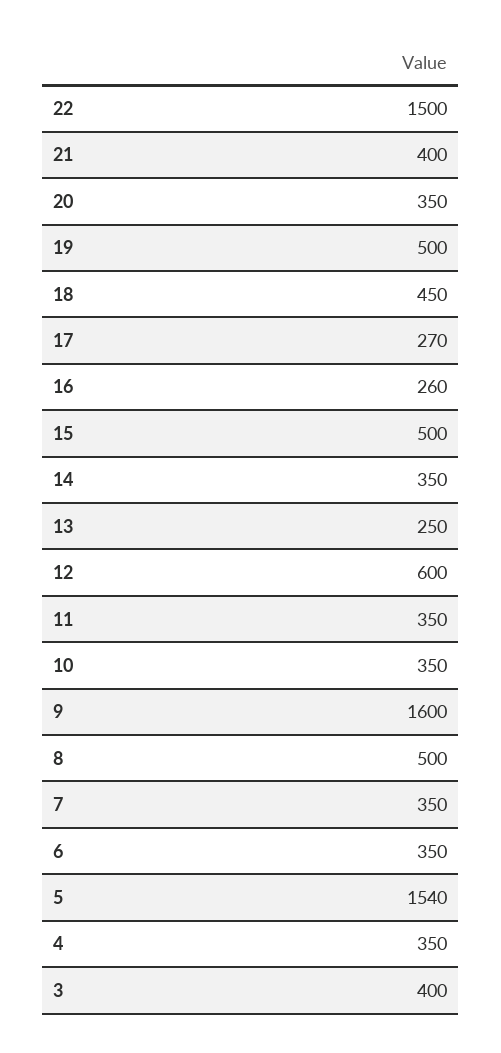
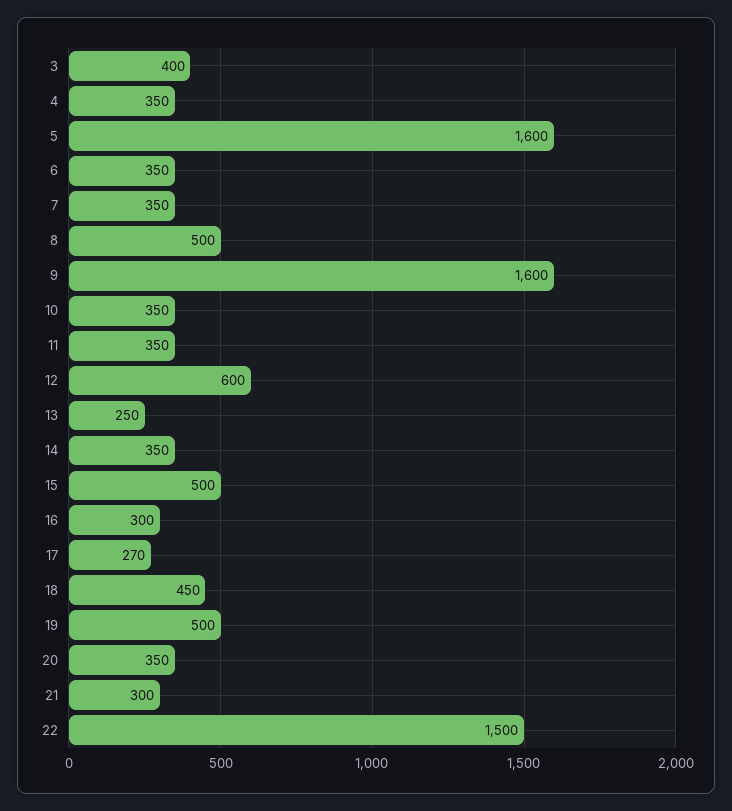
  {
    "22": 1500,
-   "21": 400,
+   "21": 300,
    "20": 350,
    "19": 500,
    "18": 450,
    "17": 270,
-   "16": 260,
+   "16": 300,
    "15": 500,
    "14": 350,
    "13": 250,
    "12": 600,
    "11": 350,
    "10": 350,
    "9": 1600,
    "8": 500,
    "7": 350,
    "6": 350,
-   "5": 1540,
+   "5": 1600,
    "4": 350,
    "3": 400
  }

